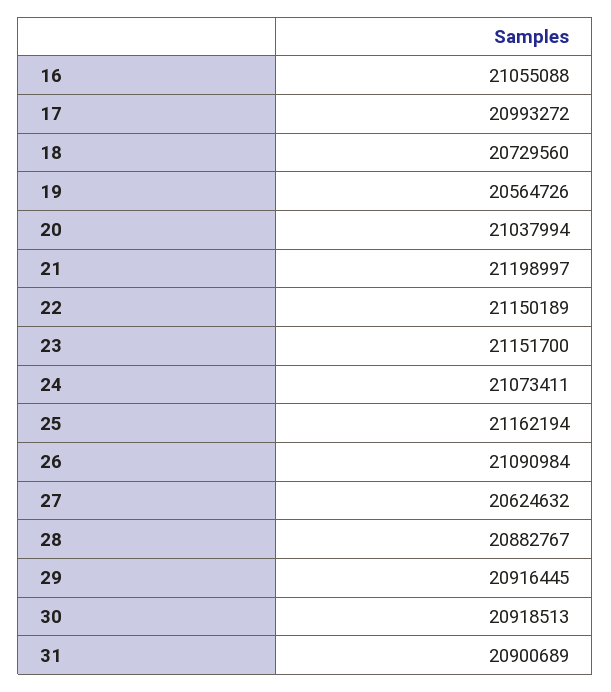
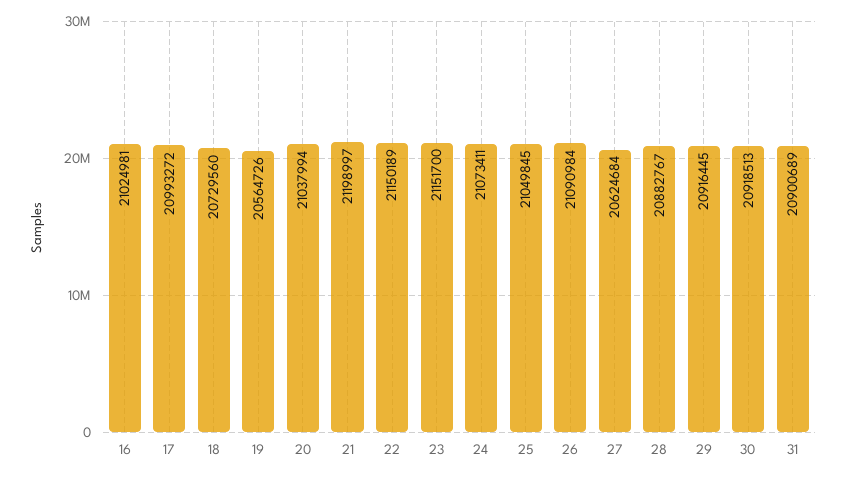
  {
-   "16": 21055088,
+   "16": 21024981,
    "17": 20993272,
    "18": 20729560,
    "19": 20564726,
    "20": 21037994,
    "21": 21198997,
    "22": 21150189,
    "23": 21151700,
    "24": 21073411,
-   "25": 21162194,
+   "25": 21049845,
    "26": 21090984,
-   "27": 20624632,
+   "27": 20624684,
    "28": 20882767,
    "29": 20916445,
    "30": 20918513,
    "31": 20900689
  }

